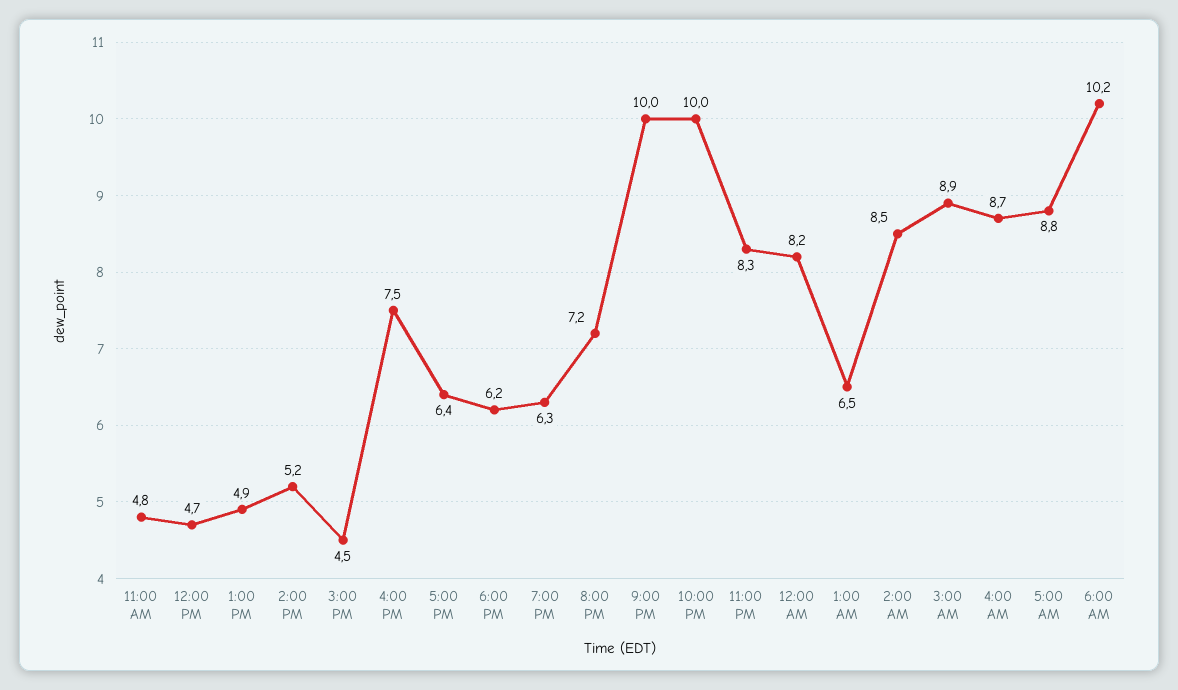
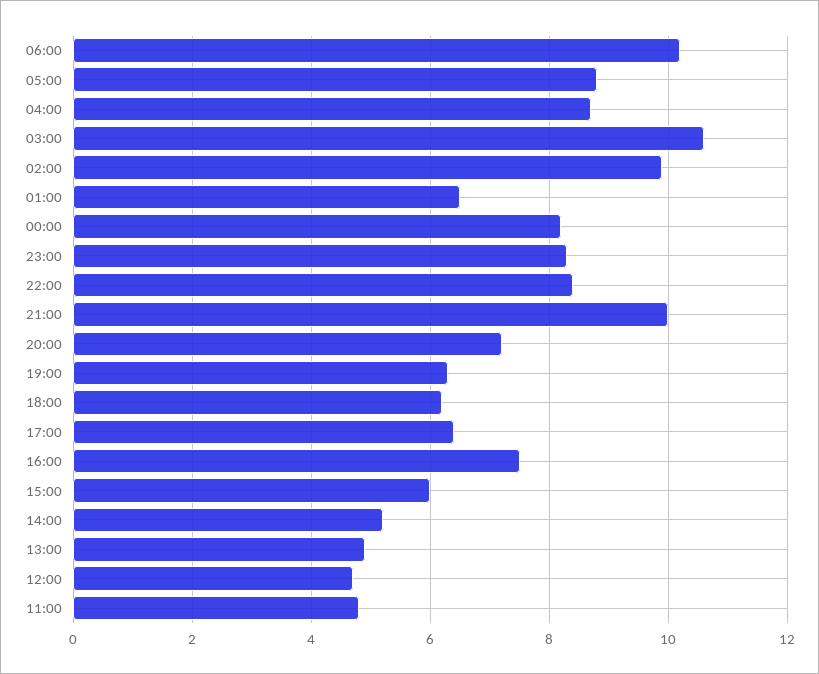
  {
    "11:00 AM": 4.8,
    "12:00 PM": 4.7,
    "1:00 PM": 4.9,
    "2:00 PM": 5.2,
-   "3:00 PM": 4.5,
+   "3:00 PM": 6,
    "4:00 PM": 7.5,
    "5:00 PM": 6.4,
    "6:00 PM": 6.2,
    "7:00 PM": 6.3,
    "8:00 PM": 7.2,
    "9:00 PM": 10,
-   "10:00 PM": 10,
+   "10:00 PM": 8.5,
    "11:00 PM": 8.3,
    "12:00 AM": 8.2,
    "1:00 AM": 6.5,
-   "2:00 AM": 8.5,
+   "2:00 AM": 10,
-   "3:00 AM": 8.9,
+   "3:00 AM": 10.5,
    "4:00 AM": 8.7,
    "5:00 AM": 8.8,
    "6:00 AM": 10.2
  }

